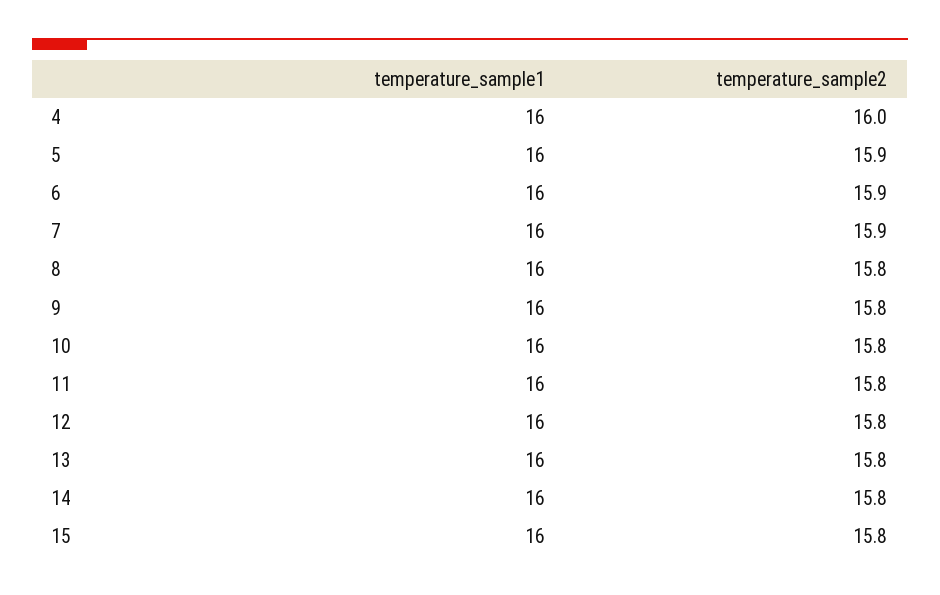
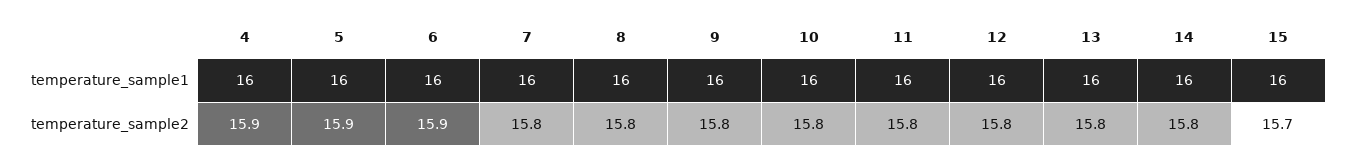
  {
    "temperature_sample1": {
      "4": 16,
      "5": 16,
      "6": 16,
      "7": 16,
      "8": 16,
      "9": 16,
      "10": 16,
      "11": 16,
      "12": 16,
      "13": 16,
      "14": 16,
      "15": 16
    },
    "temperature_sample2": {
-     "4": 16,
+     "4": 15.9,
      "5": 15.9,
      "6": 15.9,
-     "7": 15.9,
+     "7": 15.8,
      "8": 15.8,
      "9": 15.8,
      "10": 15.8,
      "11": 15.8,
      "12": 15.8,
      "13": 15.8,
      "14": 15.8,
-     "15": 15.8
+     "15": 15.7
    }
  }

